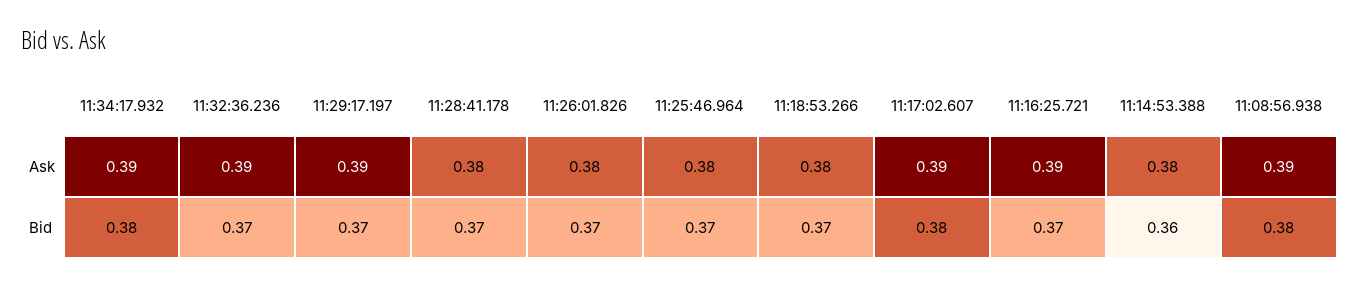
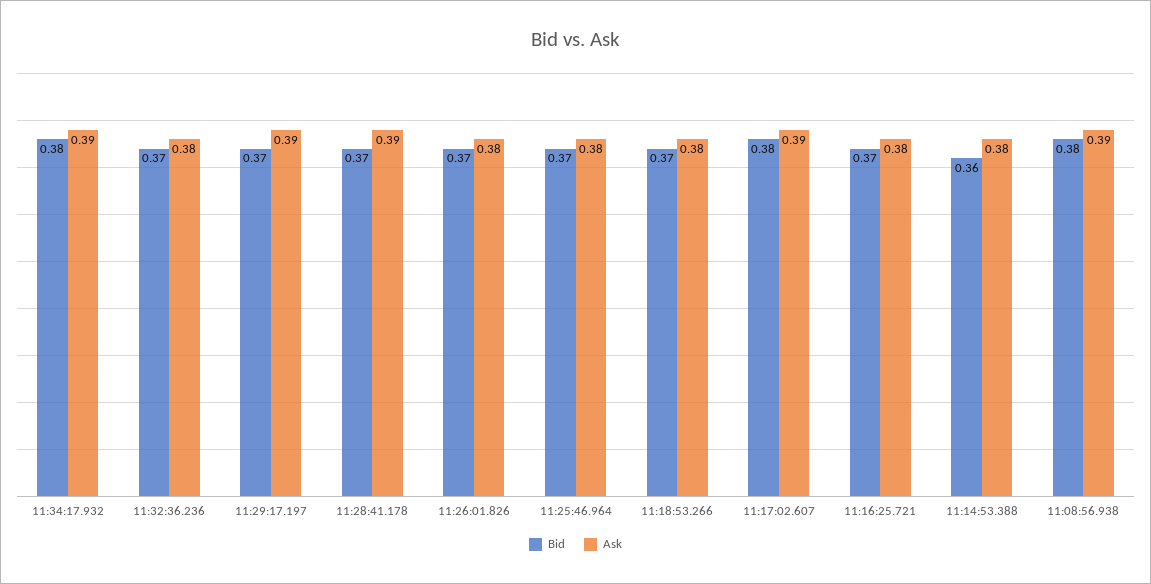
  {
    "Ask": {
      "11:34:17.932": 0.39,
-     "11:32:36.236": 0.39,
+     "11:32:36.236": 0.38,
      "11:29:17.197": 0.39,
-     "11:28:41.178": 0.38,
+     "11:28:41.178": 0.39,
      "11:26:01.826": 0.38,
      "11:25:46.964": 0.38,
      "11:18:53.266": 0.38,
      "11:17:02.607": 0.39,
-     "11:16:25.721": 0.39,
+     "11:16:25.721": 0.38,
      "11:14:53.388": 0.38,
      "11:08:56.938": 0.39
    },
    "Bid": {
      "11:34:17.932": 0.38,
      "11:32:36.236": 0.37,
      "11:29:17.197": 0.37,
      "11:28:41.178": 0.37,
      "11:26:01.826": 0.37,
      "11:25:46.964": 0.37,
      "11:18:53.266": 0.37,
      "11:17:02.607": 0.38,
      "11:16:25.721": 0.37,
      "11:14:53.388": 0.36,
      "11:08:56.938": 0.38
    }
  }

